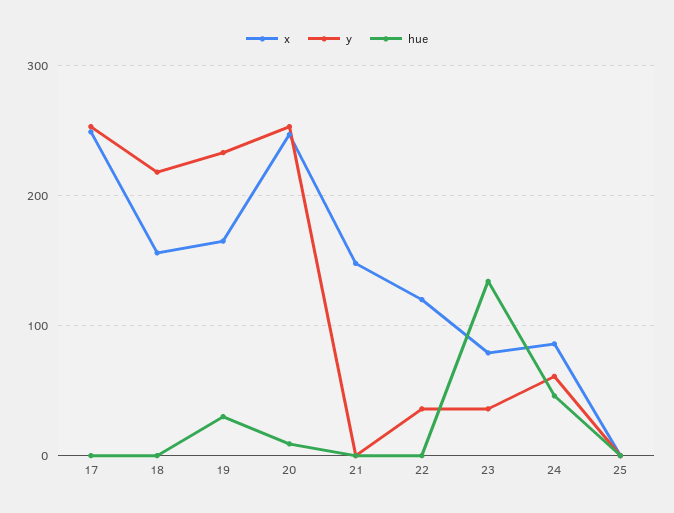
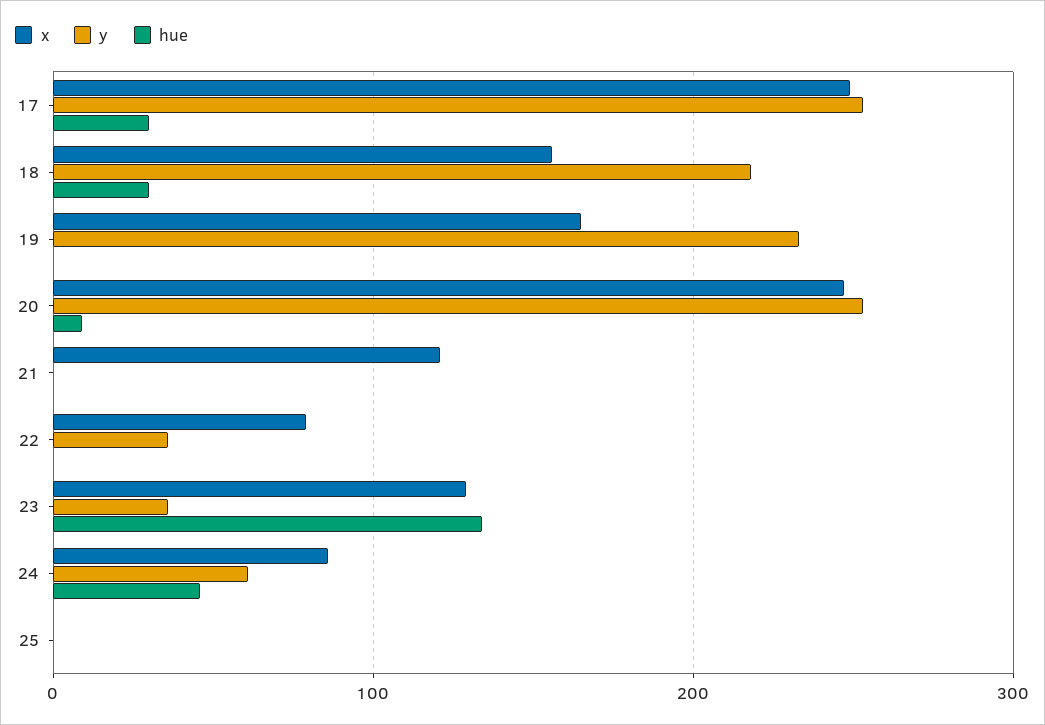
  {
    "x": {
      "17": 250,
      "18": 160,
      "19": 170,
      "20": 250,
-     "21": 150,
+     "21": 120,
-     "22": 120,
+     "22": 80,
-     "23": 80,
+     "23": 130,
      "24": 90,
      "25": 0
    },
    "y": {
      "17": 250,
      "18": 220,
      "19": 230,
      "20": 250,
      "21": 0,
      "22": 40,
      "23": 40,
      "24": 60,
      "25": 0
    },
    "hue": {
-     "17": 0,
+     "17": 30,
-     "18": 0,
+     "18": 30,
-     "19": 30,
+     "19": 0,
      "20": 10,
      "21": 0,
      "22": 0,
      "23": 130,
      "24": 50,
      "25": 0
    }
  }

